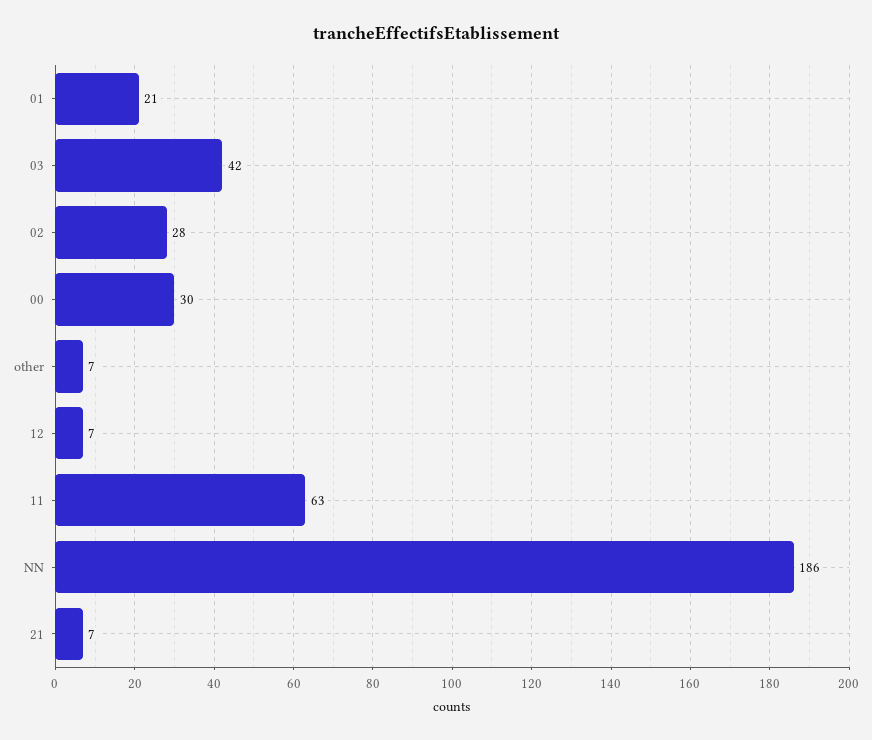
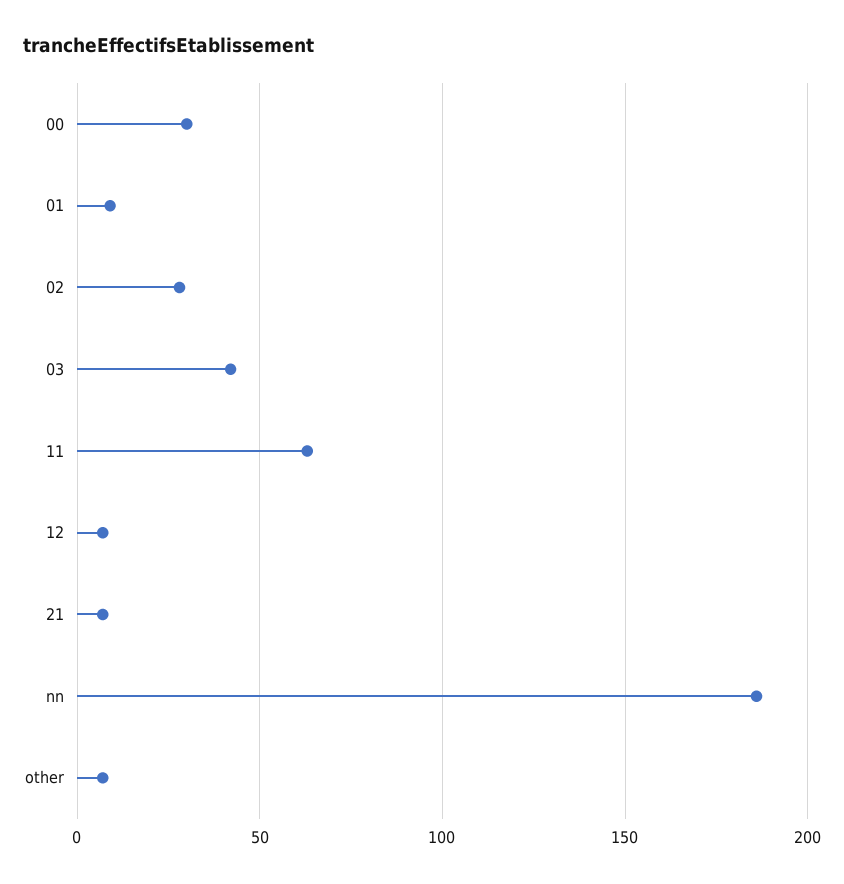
  {
-   "01": 21,
+   "01": 10,
    "03": 42,
    "02": 28,
    "00": 30,
    "other": 7,
    "12": 7,
    "11": 63,
    "NN": 186,
    "21": 7
  }

